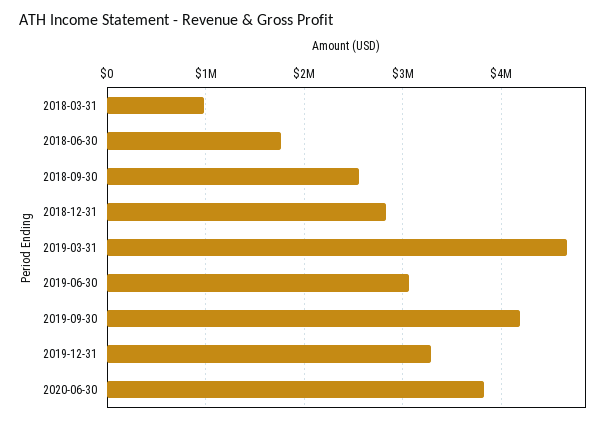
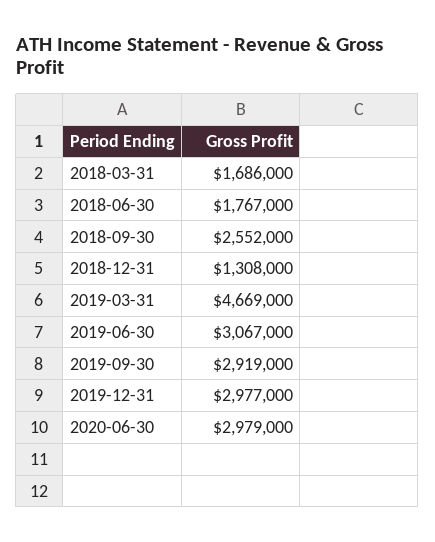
  {
-   "2018-03-31": 1000000,
+   "2018-03-31": 1686000,
    "2018-06-30": 1767000,
    "2018-09-30": 2552000,
-   "2018-12-31": 2800000,
+   "2018-12-31": 1308000,
    "2019-03-31": 4669000,
    "2019-06-30": 3067000,
-   "2019-09-30": 4200000,
+   "2019-09-30": 2919000,
-   "2019-12-31": 3300000,
+   "2019-12-31": 2977000,
-   "2020-06-30": 3800000
+   "2020-06-30": 2979000
  }

